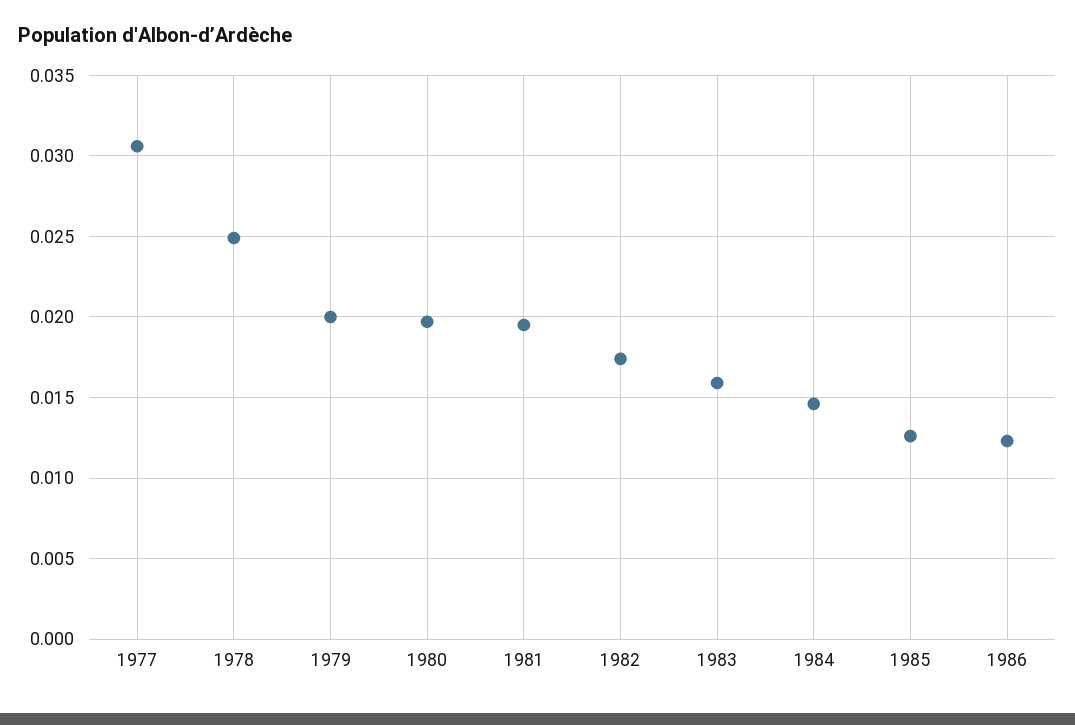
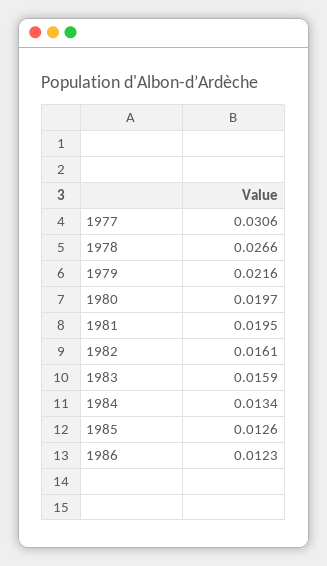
  {
    "1977": 0.0306,
-   "1978": 0.025,
+   "1978": 0.0266,
-   "1979": 0.02,
+   "1979": 0.0216,
    "1980": 0.0197,
    "1981": 0.0195,
-   "1982": 0.0175,
+   "1982": 0.0161,
    "1983": 0.0159,
-   "1984": 0.0145,
+   "1984": 0.0134,
    "1985": 0.0126,
    "1986": 0.0123
  }

